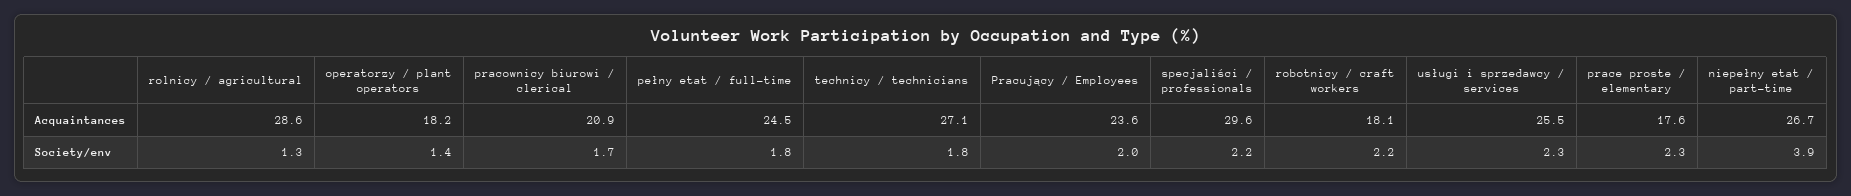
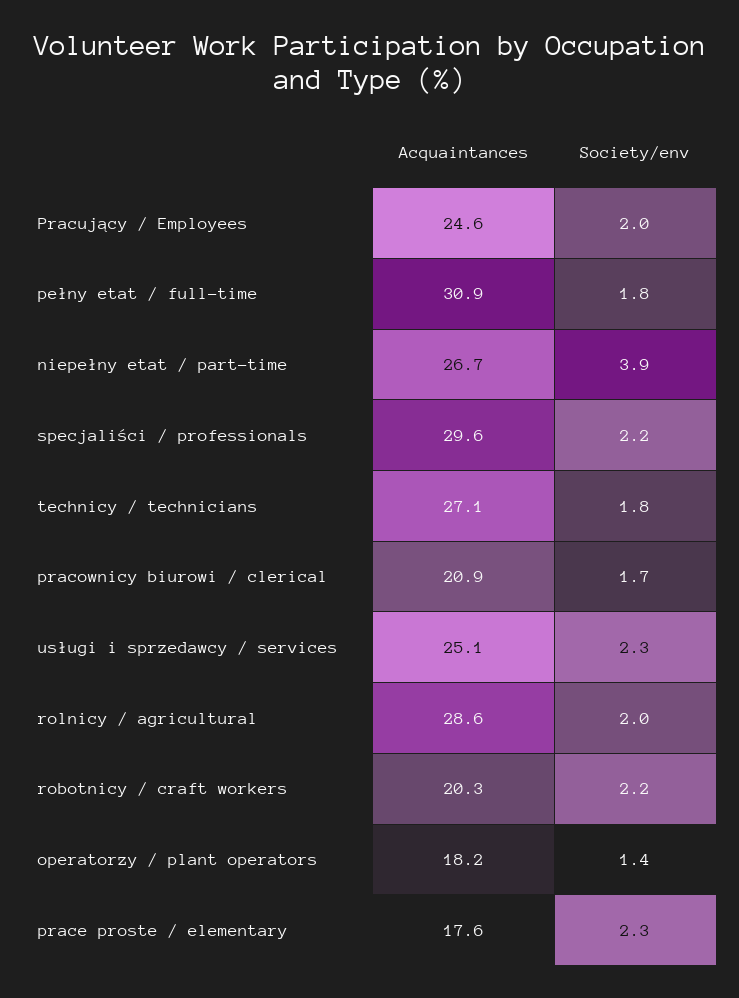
  {
    "rolnicy / agricultural": {
      "Acquaintances": 28.6,
-     "Society/env": 1.3
+     "Society/env": 2
    },
    "operatorzy / plant operators": {
      "Acquaintances": 18.2,
      "Society/env": 1.4
    },
    "pracownicy biurowi / clerical": {
      "Acquaintances": 20.9,
      "Society/env": 1.7
    },
    "pełny etat / full-time": {
-     "Acquaintances": 24.5,
+     "Acquaintances": 30.9,
      "Society/env": 1.8
    },
    "technicy / technicians": {
      "Acquaintances": 27.1,
      "Society/env": 1.8
    },
    "Pracujący / Employees": {
-     "Acquaintances": 23.6,
+     "Acquaintances": 24.6,
      "Society/env": 2
    },
    "specjaliści / professionals": {
      "Acquaintances": 29.6,
      "Society/env": 2.2
    },
    "robotnicy / craft workers": {
-     "Acquaintances": 18.1,
+     "Acquaintances": 20.3,
      "Society/env": 2.2
    },
    "usługi i sprzedawcy / services": {
-     "Acquaintances": 25.5,
+     "Acquaintances": 25.1,
      "Society/env": 2.3
    },
    "prace proste / elementary": {
      "Acquaintances": 17.6,
      "Society/env": 2.3
    },
    "niepełny etat / part-time": {
      "Acquaintances": 26.7,
      "Society/env": 3.9
    }
  }

